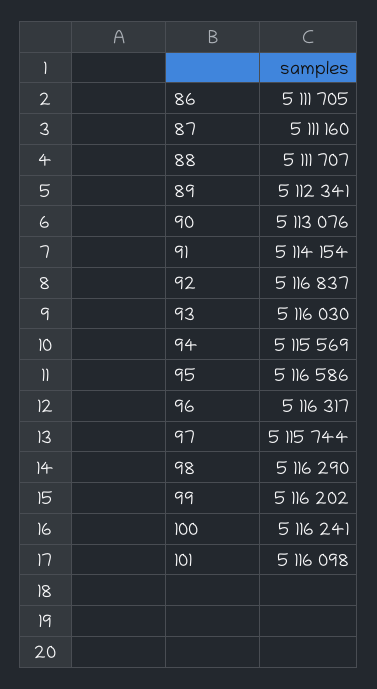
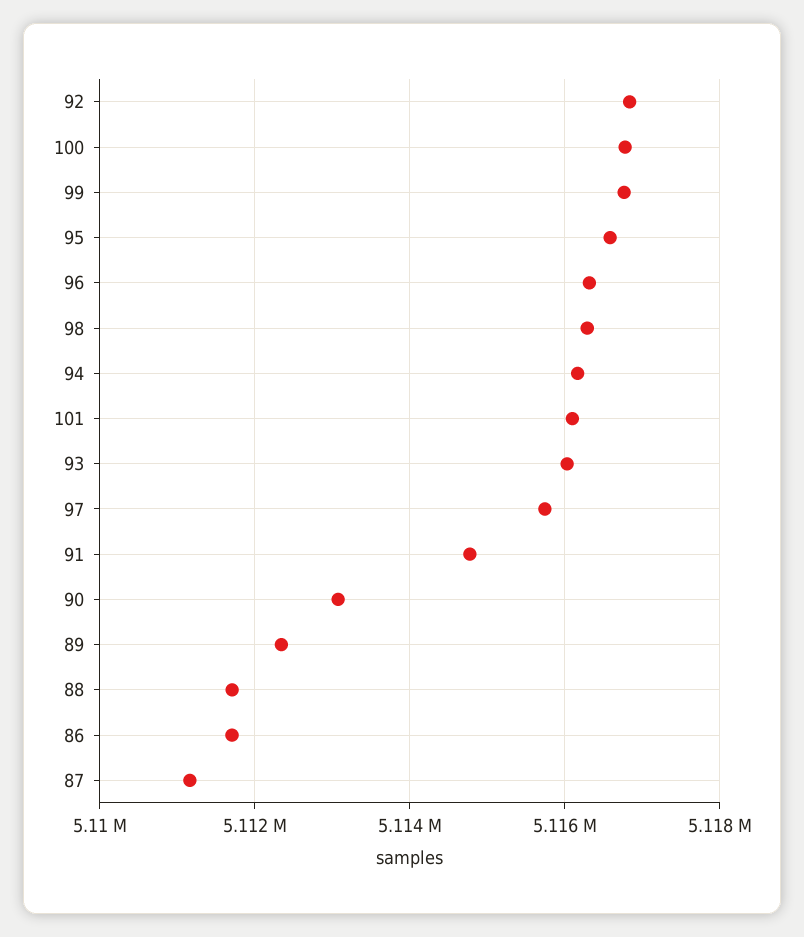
  {
    "86": 5111705,
    "87": 5111160,
    "88": 5111707,
    "89": 5112341,
    "90": 5113076,
-   "91": 5114154,
+   "91": 5114800,
    "92": 5116837,
    "93": 5116030,
-   "94": 5115569,
+   "94": 5116200,
    "95": 5116586,
    "96": 5116317,
    "97": 5115744,
    "98": 5116290,
-   "99": 5116202,
+   "99": 5116800,
-   "100": 5116241,
+   "100": 5116800,
    "101": 5116098
  }

